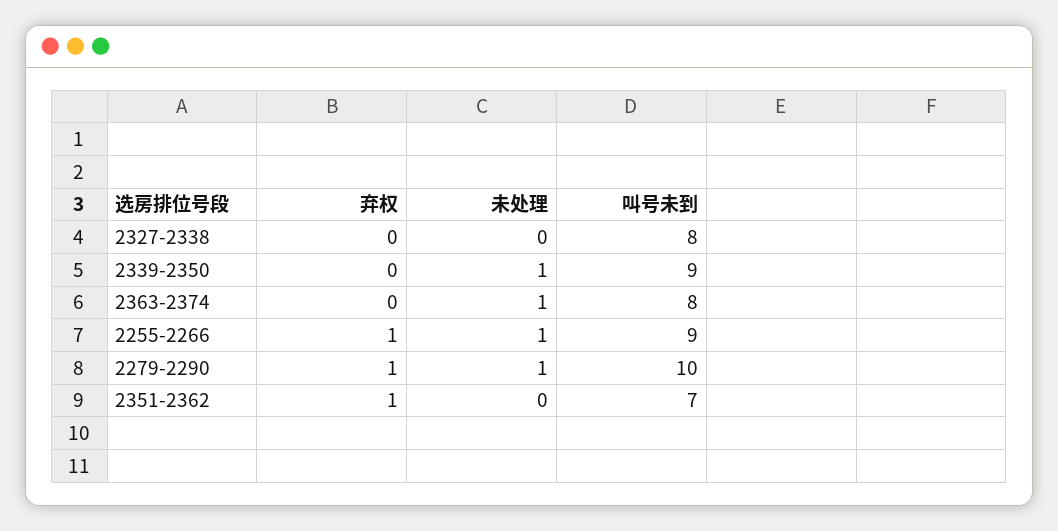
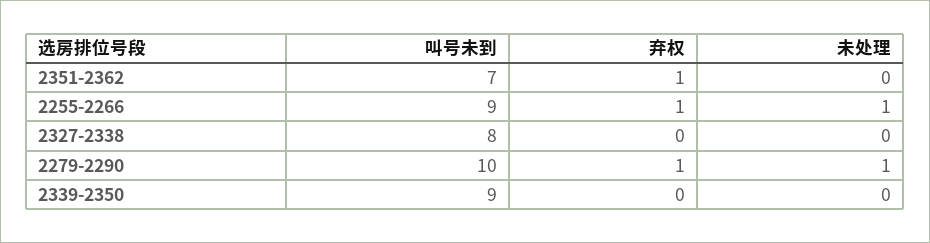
  {
    "弃权": {
      "2327-2338": 0,
      "2339-2350": 0,
-     "2363-2374": 0,
      "2255-2266": 1,
      "2279-2290": 1,
      "2351-2362": 1
    },
    "未处理": {
      "2327-2338": 0,
-     "2339-2350": 1,
+     "2339-2350": 0,
-     "2363-2374": 1,
      "2255-2266": 1,
      "2279-2290": 1,
      "2351-2362": 0
    },
    "叫号未到": {
      "2327-2338": 8,
      "2339-2350": 9,
-     "2363-2374": 8,
      "2255-2266": 9,
      "2279-2290": 10,
      "2351-2362": 7
    }
  }

